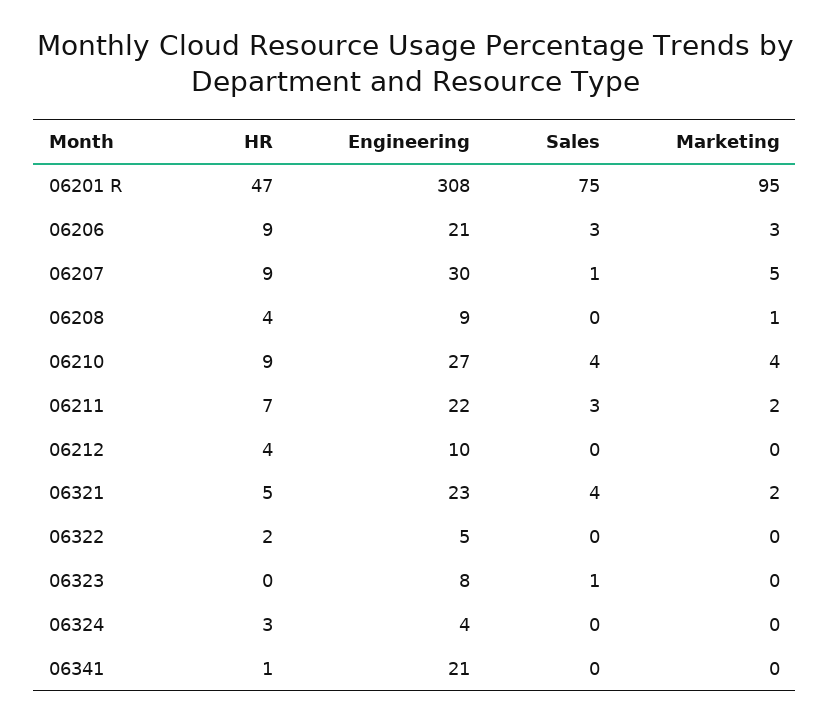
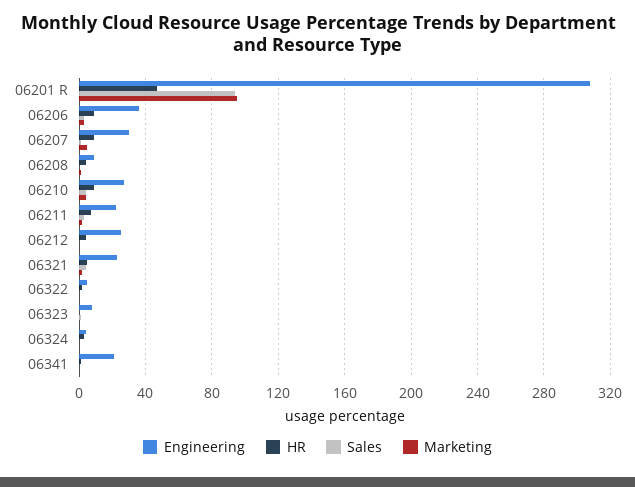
  {
    "HR": {
      "06201 R": 47,
      "06206": 9,
      "06207": 9,
      "06208": 4,
      "06210": 9,
      "06211": 7,
      "06212": 4,
      "06321": 5,
      "06322": 2,
      "06323": 0,
      "06324": 3,
      "06341": 1
    },
    "Engineering": {
      "06201 R": 308,
-     "06206": 21,
+     "06206": 35,
      "06207": 30,
      "06208": 9,
      "06210": 27,
      "06211": 22,
-     "06212": 10,
+     "06212": 25,
      "06321": 23,
      "06322": 5,
      "06323": 8,
      "06324": 4,
      "06341": 21
    },
    "Sales": {
-     "06201 R": 75,
+     "06201 R": 95,
      "06206": 3,
      "06207": 1,
      "06208": 0,
      "06210": 4,
      "06211": 3,
      "06212": 0,
      "06321": 4,
      "06322": 0,
      "06323": 1,
      "06324": 0,
      "06341": 0
    },
    "Marketing": {
      "06201 R": 95,
      "06206": 3,
      "06207": 5,
      "06208": 1,
      "06210": 4,
      "06211": 2,
      "06212": 0,
      "06321": 2,
      "06322": 0,
      "06323": 0,
      "06324": 0,
      "06341": 0
    }
  }

